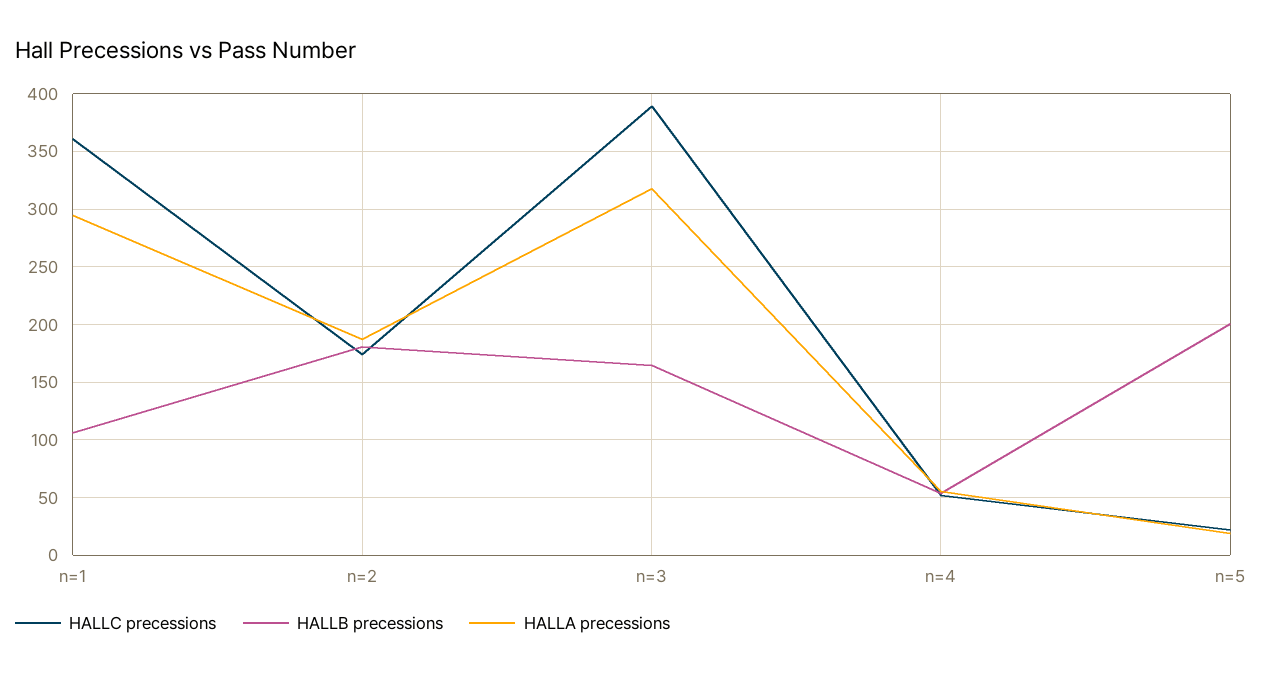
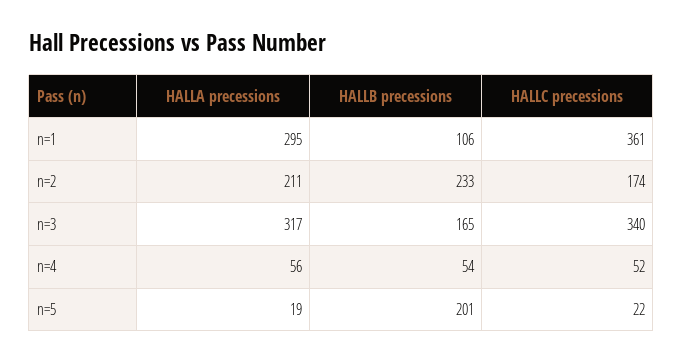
  {
    "HALLC precessions": {
      "n=1": 361,
      "n=2": 174,
-     "n=3": 390,
+     "n=3": 340,
      "n=4": 52,
      "n=5": 22
    },
    "HALLB precessions": {
      "n=1": 106,
-     "n=2": 180,
+     "n=2": 233,
      "n=3": 165,
      "n=4": 54,
      "n=5": 201
    },
    "HALLA precessions": {
      "n=1": 295,
-     "n=2": 190,
+     "n=2": 211,
      "n=3": 317,
      "n=4": 56,
      "n=5": 19
    }
  }

